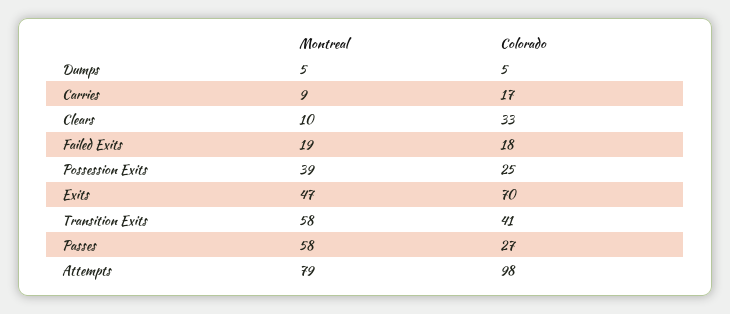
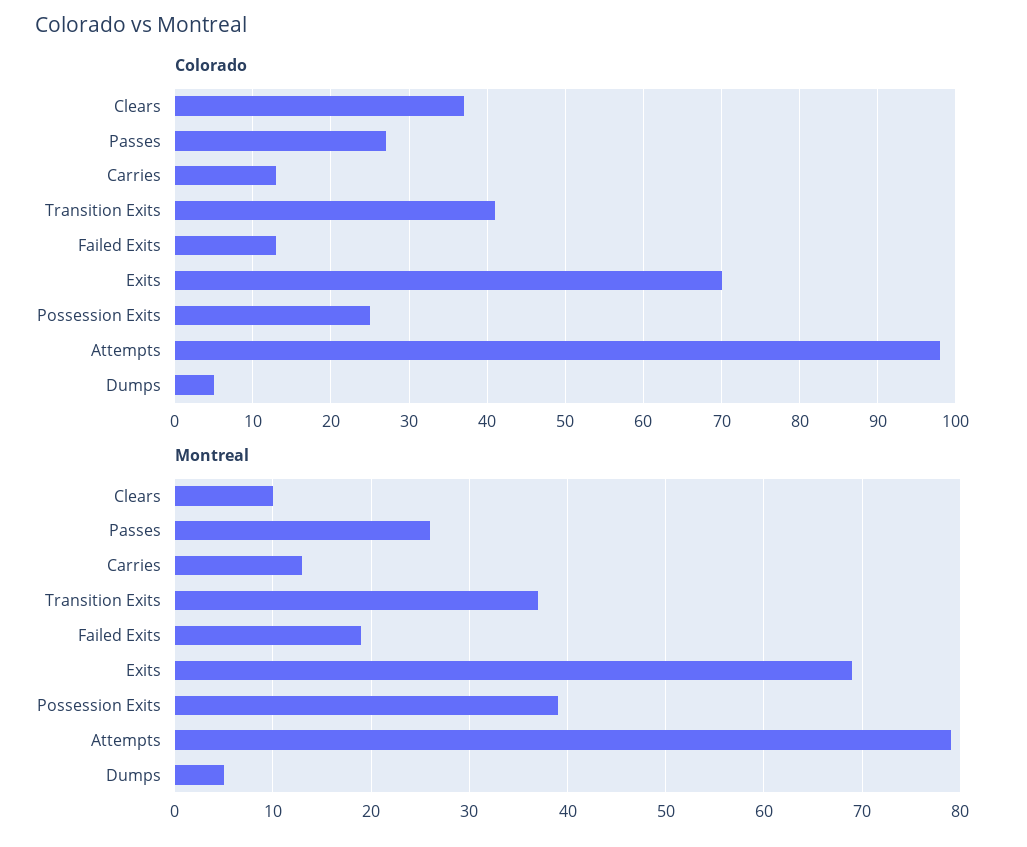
  {
    "Montreal": {
      "Dumps": 5,
-     "Carries": 9,
+     "Carries": 13,
      "Clears": 10,
      "Failed Exits": 19,
      "Possession Exits": 39,
-     "Exits": 47,
+     "Exits": 69,
-     "Transition Exits": 58,
+     "Transition Exits": 37,
-     "Passes": 58,
+     "Passes": 26,
      "Attempts": 79
    },
    "Colorado": {
      "Dumps": 5,
-     "Carries": 17,
+     "Carries": 13,
-     "Clears": 33,
+     "Clears": 37,
-     "Failed Exits": 18,
+     "Failed Exits": 13,
      "Possession Exits": 25,
      "Exits": 70,
      "Transition Exits": 41,
      "Passes": 27,
      "Attempts": 98
    }
  }

